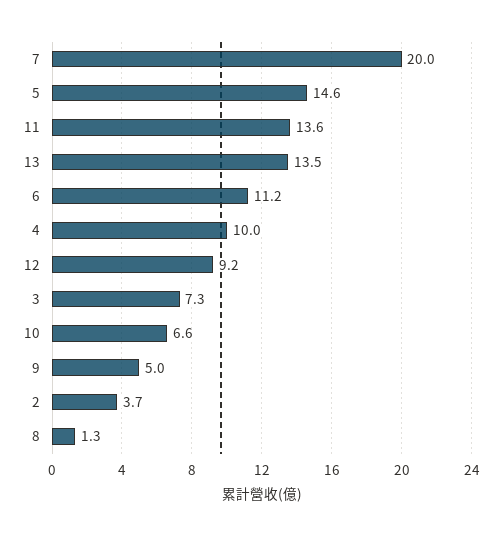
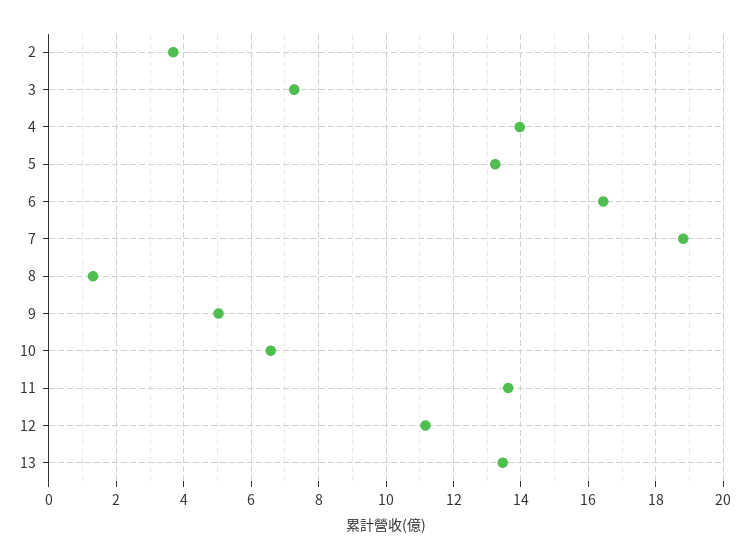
  {
-   "7": 20,
+   "7": 18.8,
-   "5": 14.6,
+   "5": 13.2,
    "11": 13.6,
    "13": 13.5,
-   "6": 11.2,
+   "6": 16.4,
-   "4": 10,
+   "4": 14,
-   "12": 9.2,
+   "12": 11.2,
    "3": 7.3,
    "10": 6.6,
    "9": 5,
    "2": 3.7,
    "8": 1.3
  }

